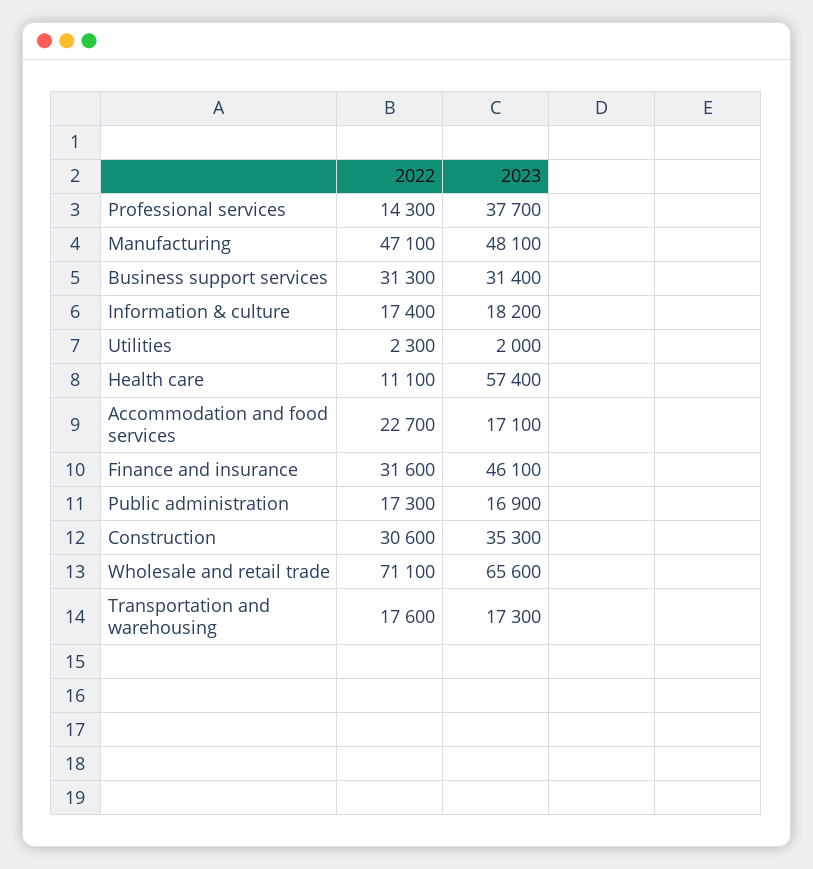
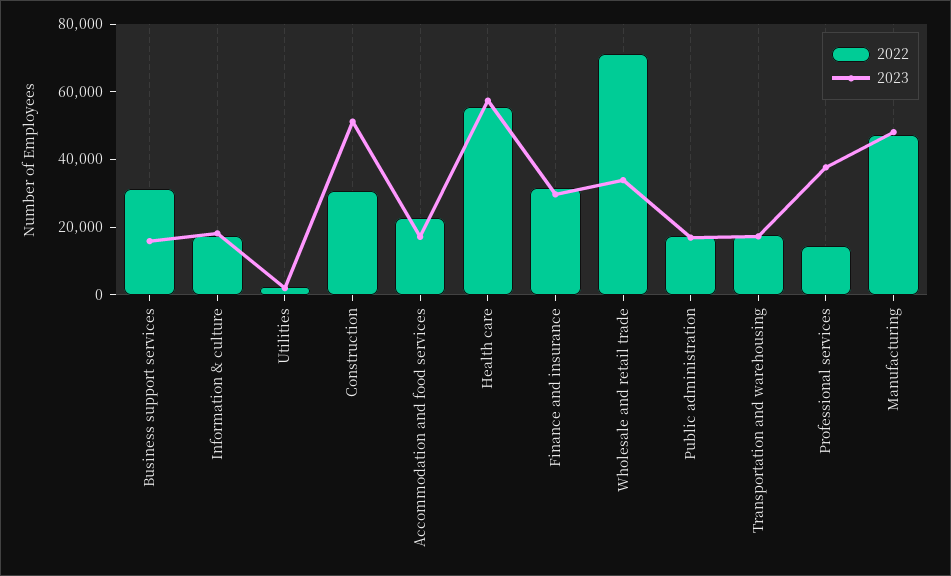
  {
    "2022": {
      "Professional services": 14300,
      "Manufacturing": 47100,
      "Business support services": 31300,
      "Information & culture": 17400,
      "Utilities": 2300,
-     "Health care": 11100,
+     "Health care": 55000,
      "Accommodation and food services": 22700,
      "Finance and insurance": 31600,
      "Public administration": 17300,
      "Construction": 30600,
      "Wholesale and retail trade": 71100,
      "Transportation and warehousing": 17600
    },
    "2023": {
      "Professional services": 37700,
      "Manufacturing": 48100,
-     "Business support services": 31400,
+     "Business support services": 15000,
      "Information & culture": 18200,
      "Utilities": 2000,
      "Health care": 57400,
      "Accommodation and food services": 17100,
-     "Finance and insurance": 46100,
+     "Finance and insurance": 30000,
      "Public administration": 16900,
-     "Construction": 35300,
+     "Construction": 50000,
-     "Wholesale and retail trade": 65600,
+     "Wholesale and retail trade": 35000,
      "Transportation and warehousing": 17300
    }
  }

